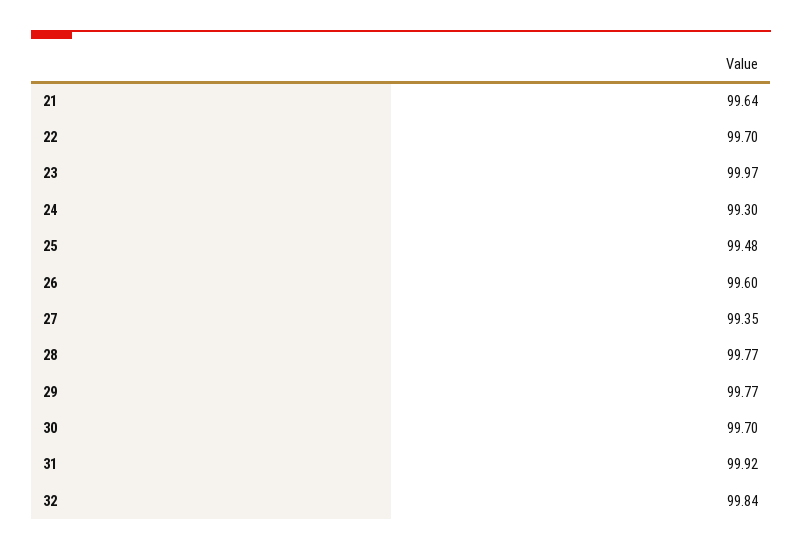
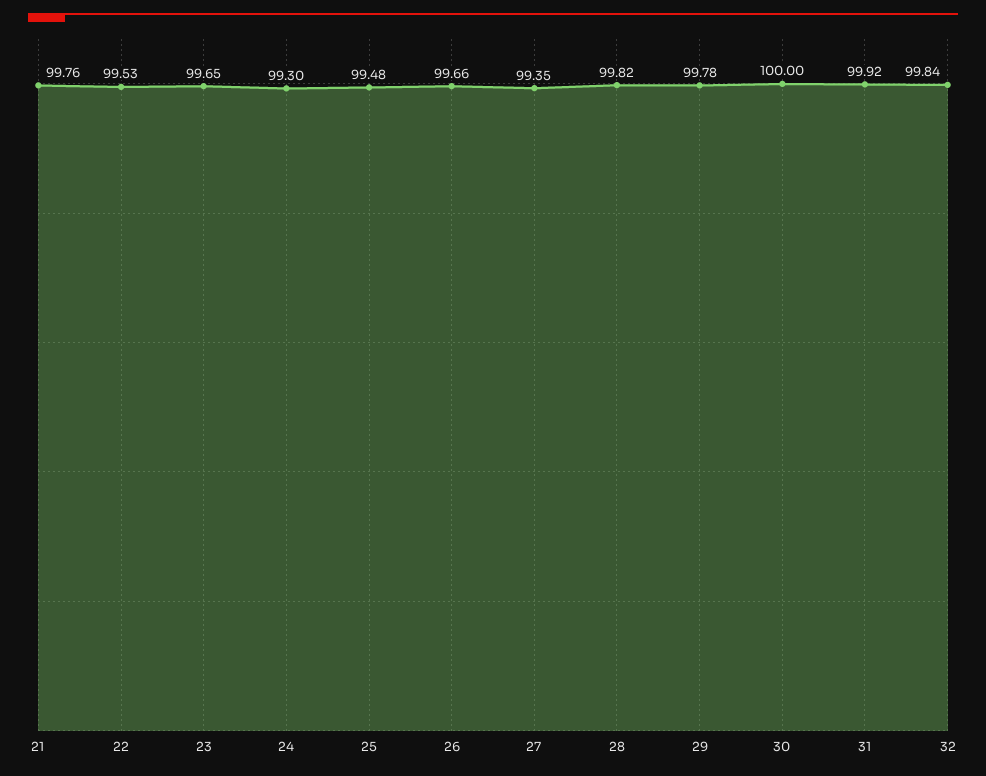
  {
-   "21": 99.64,
+   "21": 99.76,
-   "22": 99.7,
+   "22": 99.53,
-   "23": 99.97,
+   "23": 99.65,
    "24": 99.3,
    "25": 99.48,
-   "26": 99.6,
+   "26": 99.66,
    "27": 99.35,
-   "28": 99.77,
+   "28": 99.82,
-   "29": 99.77,
+   "29": 99.78,
-   "30": 99.7,
+   "30": 100,
    "31": 99.92,
    "32": 99.84
  }

